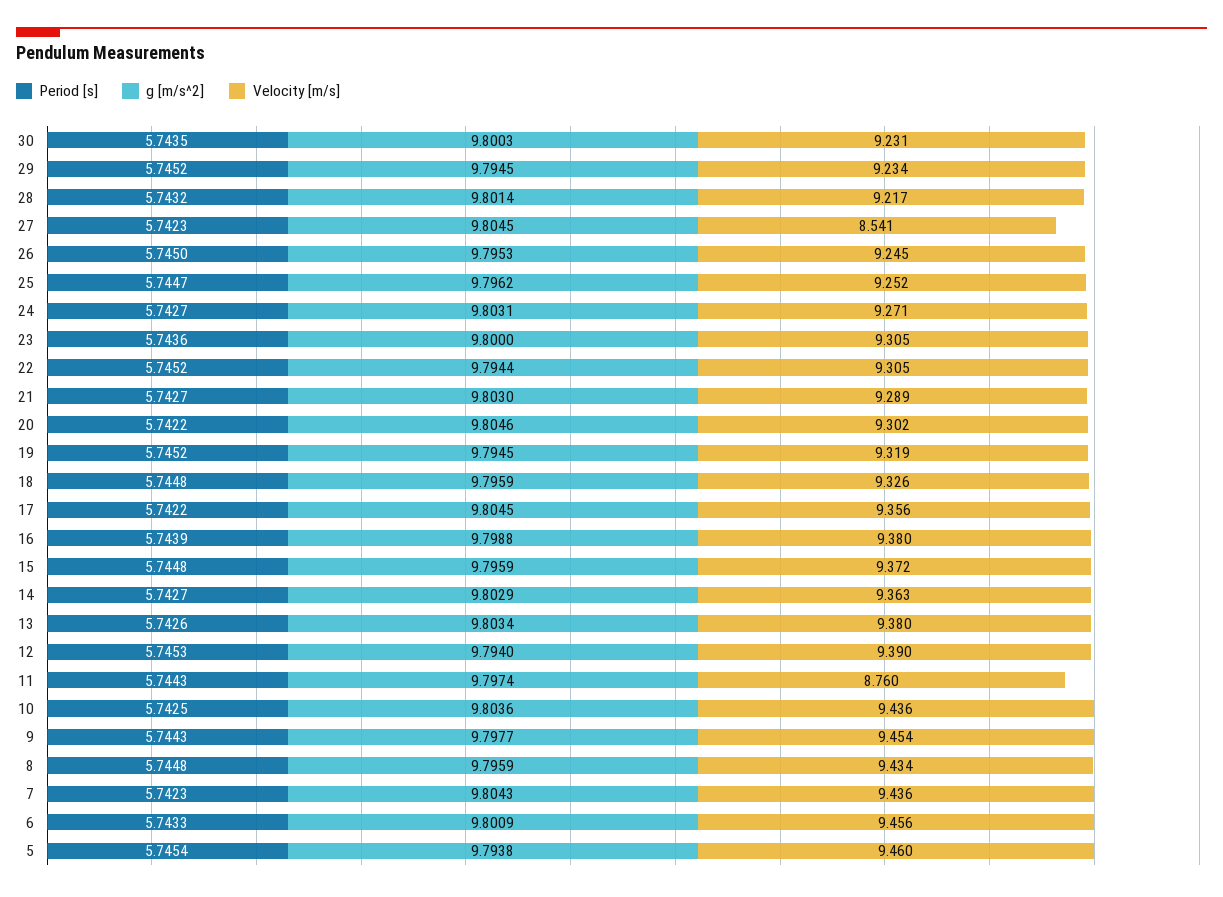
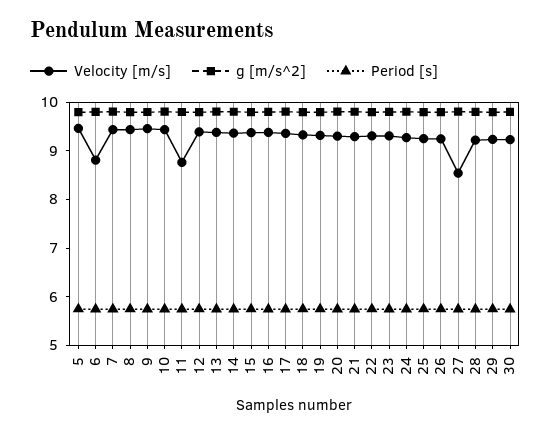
  {
    "Period [s]": {
      "30": 5.7435,
      "29": 5.7452,
      "28": 5.7432,
      "27": 5.7423,
      "26": 5.745,
      "25": 5.7447,
      "24": 5.7427,
      "23": 5.7436,
      "22": 5.7452,
      "21": 5.7427,
      "20": 5.7422,
      "19": 5.7452,
      "18": 5.7448,
      "17": 5.7422,
      "16": 5.7439,
      "15": 5.7448,
      "14": 5.7427,
      "13": 5.7426,
      "12": 5.7453,
      "11": 5.7443,
      "10": 5.7425,
      "9": 5.7443,
      "8": 5.7448,
      "7": 5.7423,
      "6": 5.7433,
      "5": 5.7454
    },
    "g [m/s^2]": {
      "30": 9.8003,
      "29": 9.7945,
      "28": 9.8014,
      "27": 9.8045,
      "26": 9.7953,
      "25": 9.7962,
      "24": 9.8031,
      "23": 9.8,
      "22": 9.7944,
      "21": 9.803,
      "20": 9.8046,
      "19": 9.7945,
      "18": 9.7959,
      "17": 9.8045,
      "16": 9.7988,
      "15": 9.7959,
      "14": 9.8029,
      "13": 9.8034,
      "12": 9.794,
      "11": 9.7974,
      "10": 9.8036,
      "9": 9.7977,
      "8": 9.7959,
      "7": 9.8043,
      "6": 9.8009,
      "5": 9.7938
    },
    "Velocity [m/s]": {
      "30": 9.231,
      "29": 9.234,
      "28": 9.217,
      "27": 8.541,
      "26": 9.245,
      "25": 9.252,
      "24": 9.271,
      "23": 9.305,
      "22": 9.305,
      "21": 9.289,
      "20": 9.302,
      "19": 9.319,
      "18": 9.326,
      "17": 9.356,
      "16": 9.38,
      "15": 9.372,
      "14": 9.363,
      "13": 9.38,
      "12": 9.39,
      "11": 8.76,
      "10": 9.436,
      "9": 9.454,
      "8": 9.434,
      "7": 9.436,
-     "6": 9.456,
+     "6": 8.8,
      "5": 9.46
    }
  }

